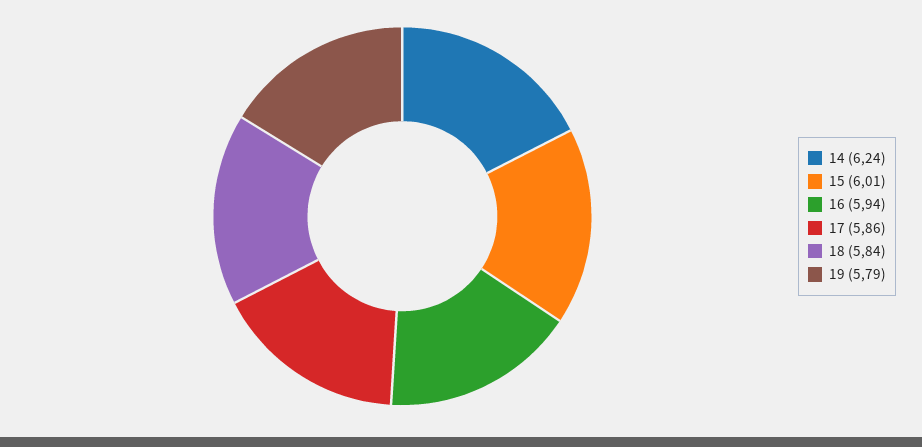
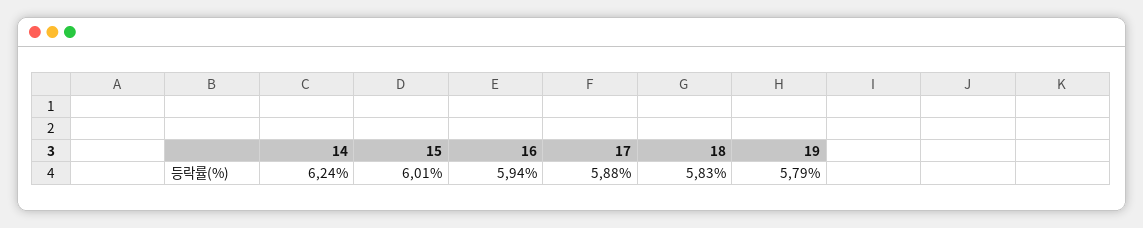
  {
    "14": 6.24,
    "15": 6.01,
    "16": 5.94,
-   "17": 5.86,
+   "17": 5.88,
-   "18": 5.84,
+   "18": 5.83,
    "19": 5.79
  }

